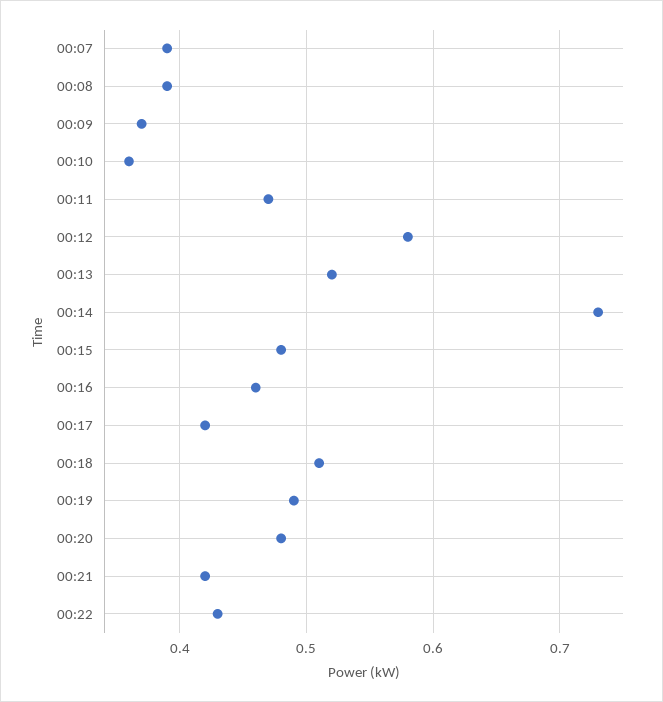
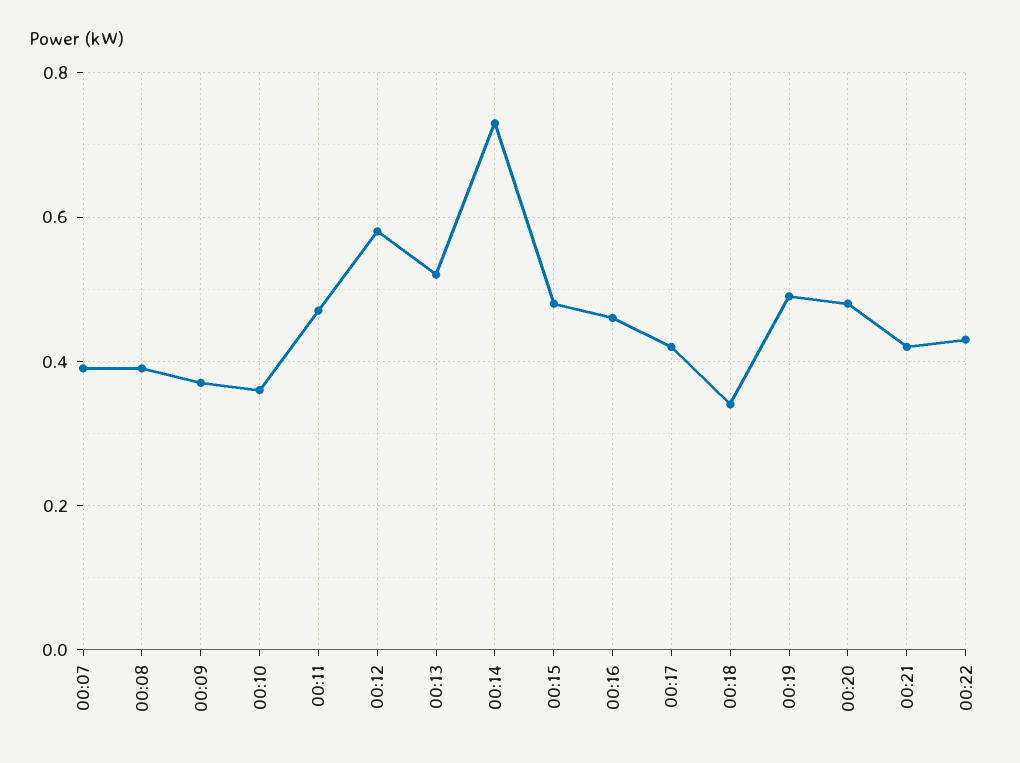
  {
    "00:07": 0.39,
    "00:08": 0.39,
    "00:09": 0.37,
    "00:10": 0.36,
    "00:11": 0.47,
    "00:12": 0.58,
    "00:13": 0.52,
    "00:14": 0.73,
    "00:15": 0.48,
    "00:16": 0.46,
    "00:17": 0.42,
-   "00:18": 0.51,
+   "00:18": 0.35,
    "00:19": 0.49,
    "00:20": 0.48,
    "00:21": 0.42,
    "00:22": 0.43
  }

